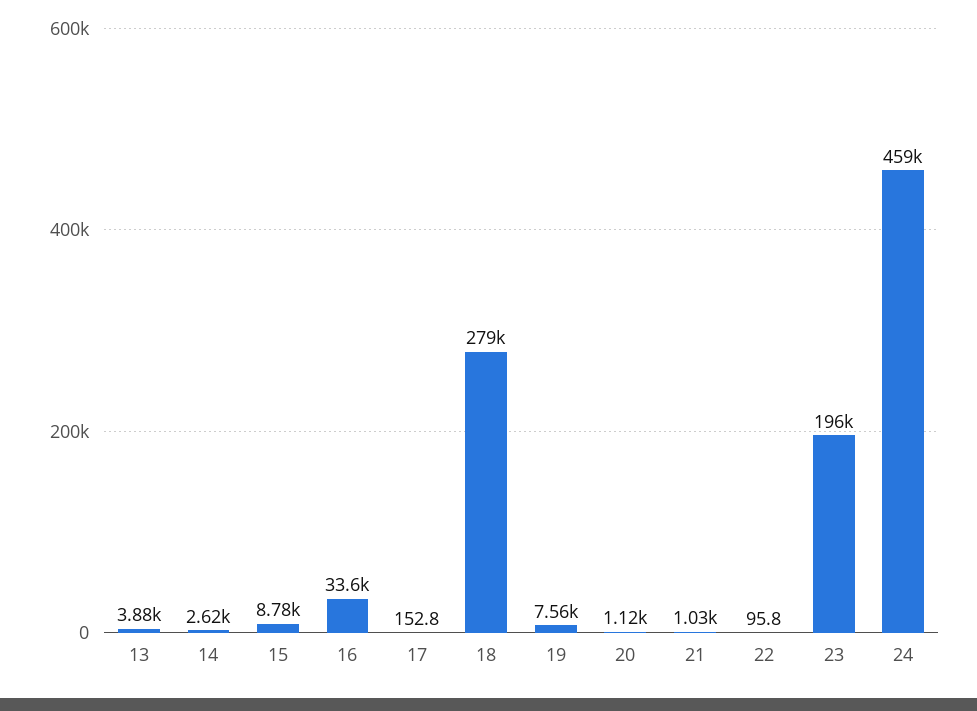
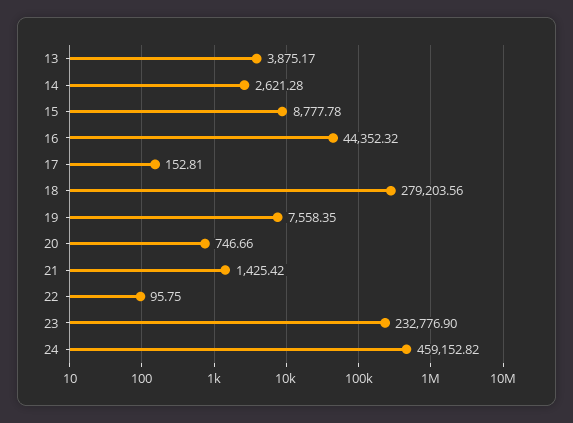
  {
    "13": 3875.17,
    "14": 2621.28,
    "15": 8777.78,
-   "16": 33600,
+   "16": 44352.32,
    "17": 152.81,
    "18": 279203.56,
    "19": 7558.35,
-   "20": 1120,
+   "20": 746.66,
-   "21": 1030,
+   "21": 1425.42,
    "22": 95.75,
-   "23": 196000,
+   "23": 232776.9,
    "24": 459152.82
  }

